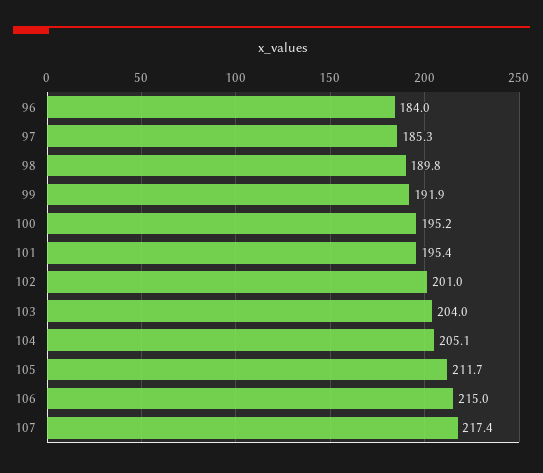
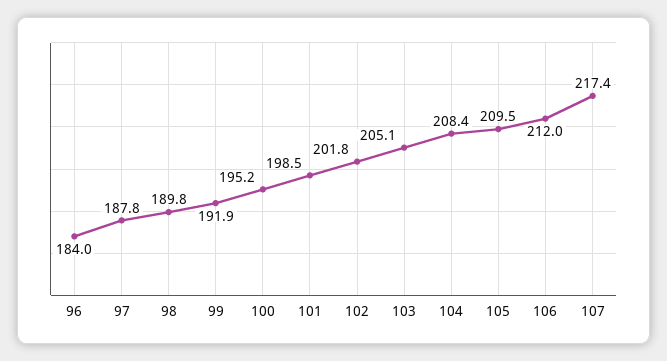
  {
    "96": 184,
-   "97": 185.3,
+   "97": 187.8,
    "98": 189.8,
    "99": 191.9,
    "100": 195.2,
-   "101": 195.4,
+   "101": 198.5,
-   "102": 201,
+   "102": 201.8,
-   "103": 204,
+   "103": 205.1,
-   "104": 205.1,
+   "104": 208.4,
-   "105": 211.7,
+   "105": 209.5,
-   "106": 215,
+   "106": 212,
    "107": 217.4
  }

